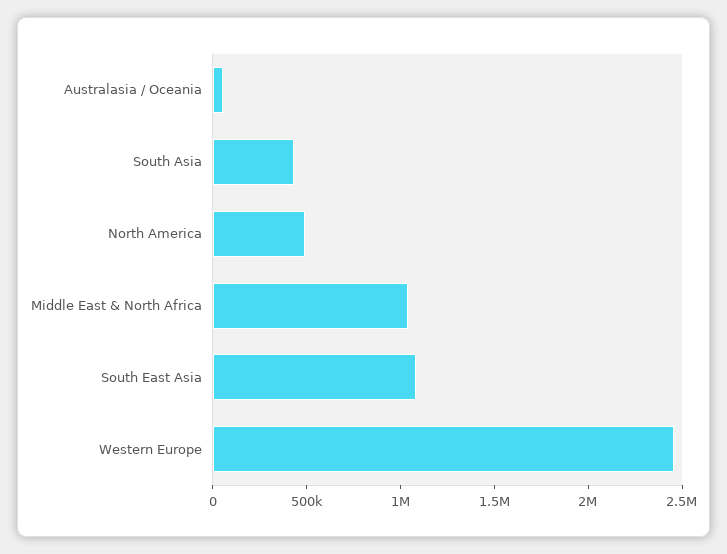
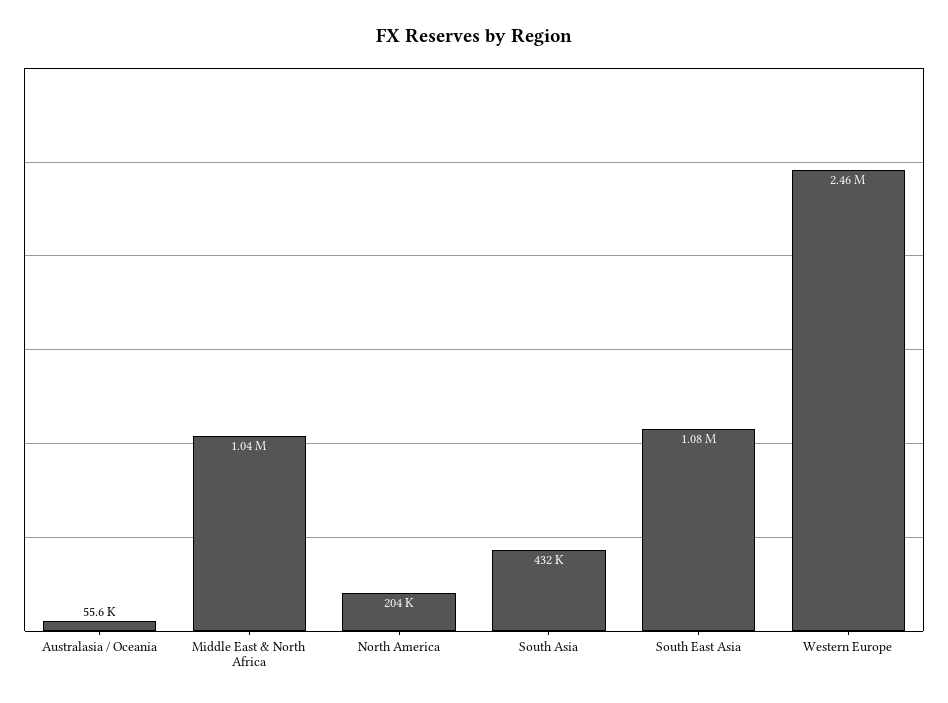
  {
    "Australasia / Oceania": 55600,
    "South Asia": 432000,
-   "North America": 500000,
+   "North America": 204000,
    "Middle East & North Africa": 1040000,
    "South East Asia": 1080000,
    "Western Europe": 2460000
  }

